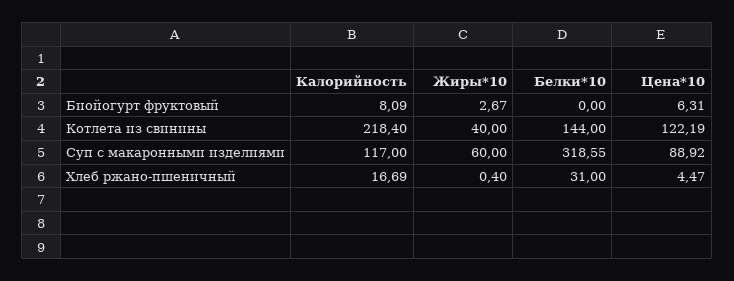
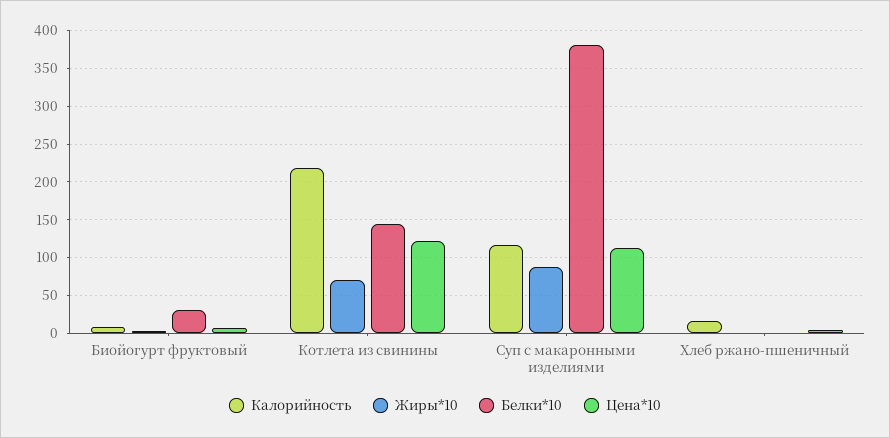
  {
    "Калорийность": {
      "Биойогурт фруктовый": 8.09,
      "Котлета из свинины": 218.4,
      "Суп с макаронными изделиями": 117,
      "Хлеб ржано-пшеничный": 16.69
    },
    "Жиры*10": {
      "Биойогурт фруктовый": 2.67,
-     "Котлета из свинины": 40,
+     "Котлета из свинины": 70,
-     "Суп с макаронными изделиями": 60,
+     "Суп с макаронными изделиями": 90,
      "Хлеб ржано-пшеничный": 0.4
    },
    "Белки*10": {
-     "Биойогурт фруктовый": 0,
+     "Биойогурт фруктовый": 30,
      "Котлета из свинины": 144,
-     "Суп с макаронными изделиями": 318.55,
+     "Суп с макаронными изделиями": 380,
-     "Хлеб ржано-пшеничный": 31
+     "Хлеб ржано-пшеничный": 0
    },
    "Цена*10": {
      "Биойогурт фруктовый": 6.31,
      "Котлета из свинины": 122.19,
-     "Суп с макаронными изделиями": 88.92,
+     "Суп с макаронными изделиями": 110,
      "Хлеб ржано-пшеничный": 4.47
    }
  }

